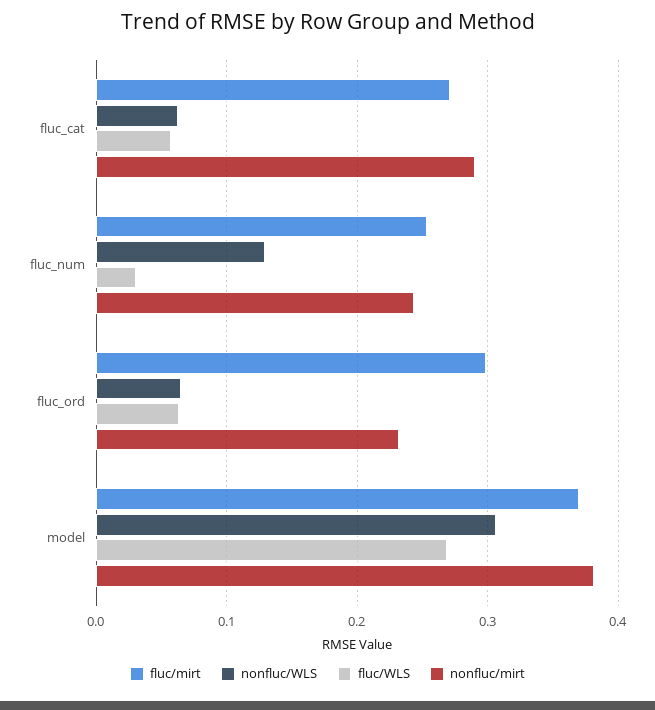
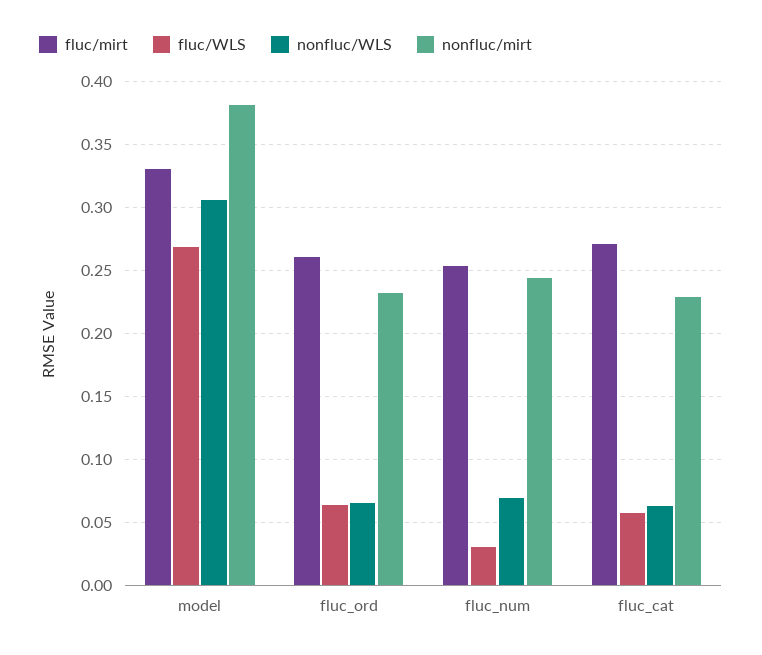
  {
    "fluc/mirt": {
      "fluc_cat": 0.27,
      "fluc_num": 0.255,
-     "fluc_ord": 0.3,
+     "fluc_ord": 0.26,
-     "model": 0.37
+     "model": 0.33
    },
    "nonfluc/WLS": {
      "fluc_cat": 0.065,
-     "fluc_num": 0.13,
+     "fluc_num": 0.07,
      "fluc_ord": 0.065,
      "model": 0.305
    },
    "fluc/WLS": {
      "fluc_cat": 0.06,
      "fluc_num": 0.03,
      "fluc_ord": 0.065,
      "model": 0.27
    },
    "nonfluc/mirt": {
-     "fluc_cat": 0.29,
+     "fluc_cat": 0.23,
      "fluc_num": 0.245,
      "fluc_ord": 0.23,
      "model": 0.38
    }
  }

